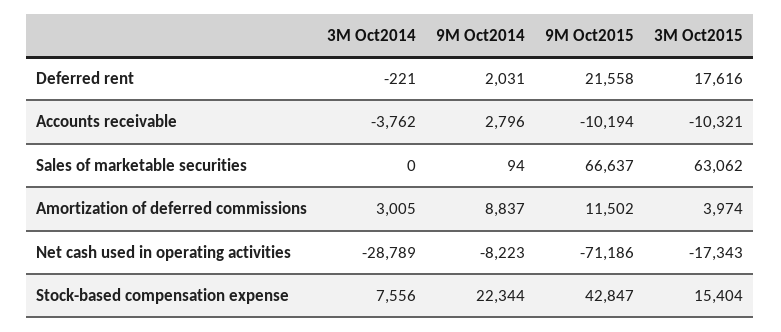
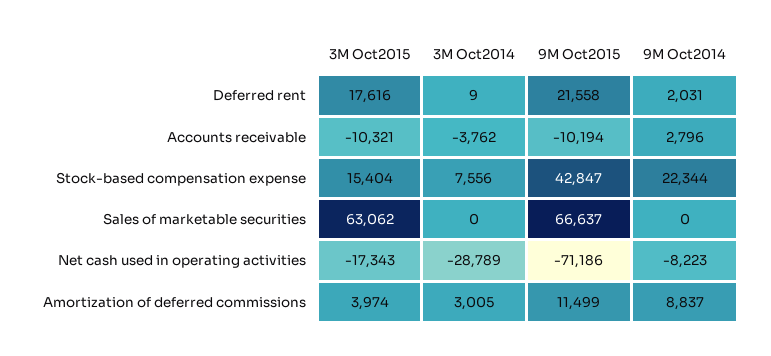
  {
    "3M Oct2014": {
-     "Deferred rent": -221,
+     "Deferred rent": 9,
      "Accounts receivable": -3762,
      "Sales of marketable securities": 0,
      "Amortization of deferred commissions": 3005,
      "Net cash used in operating activities": -28789,
      "Stock-based compensation expense": 7556
    },
    "9M Oct2014": {
      "Deferred rent": 2031,
      "Accounts receivable": 2796,
-     "Sales of marketable securities": 94,
+     "Sales of marketable securities": 0,
      "Amortization of deferred commissions": 8837,
      "Net cash used in operating activities": -8223,
      "Stock-based compensation expense": 22344
    },
    "9M Oct2015": {
      "Deferred rent": 21558,
      "Accounts receivable": -10194,
      "Sales of marketable securities": 66637,
-     "Amortization of deferred commissions": 11502,
+     "Amortization of deferred commissions": 11499,
      "Net cash used in operating activities": -71186,
      "Stock-based compensation expense": 42847
    },
    "3M Oct2015": {
      "Deferred rent": 17616,
      "Accounts receivable": -10321,
      "Sales of marketable securities": 63062,
      "Amortization of deferred commissions": 3974,
      "Net cash used in operating activities": -17343,
      "Stock-based compensation expense": 15404
    }
  }

